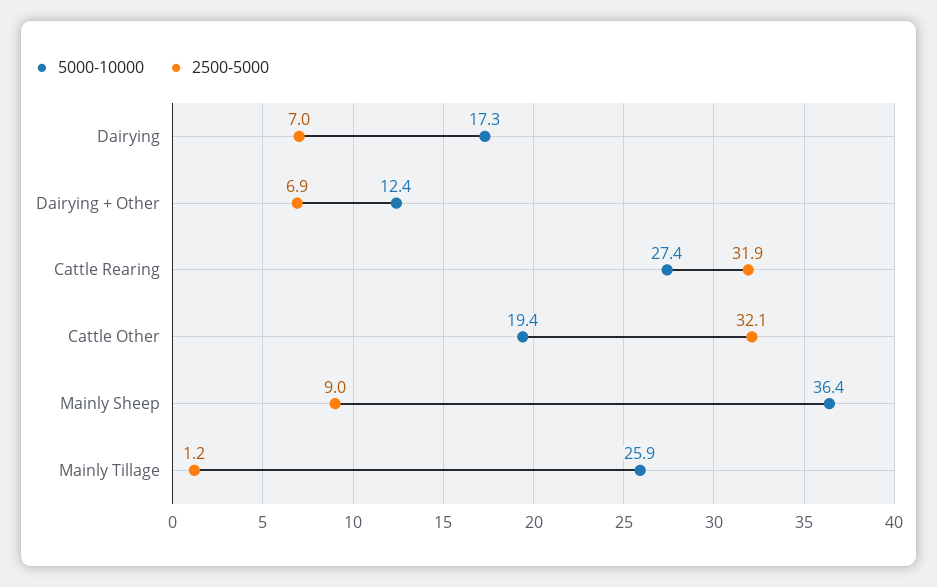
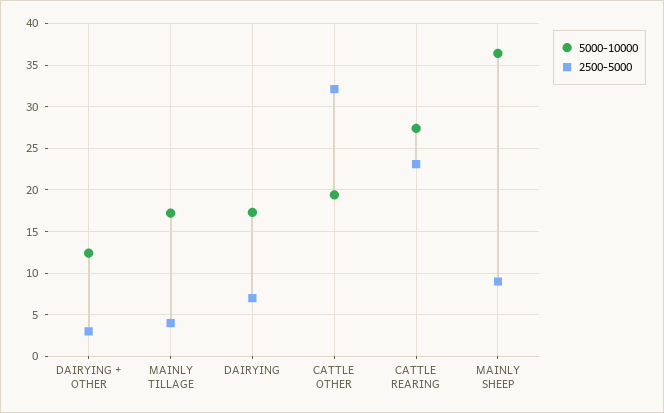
  {
    "5000-10000": {
      "Dairying": 17.3,
      "Dairying + Other": 12.4,
      "Cattle Rearing": 27.4,
      "Cattle Other": 19.4,
      "Mainly Sheep": 36.4,
-     "Mainly Tillage": 25.9
+     "Mainly Tillage": 17
    },
    "2500-5000": {
      "Dairying": 7,
-     "Dairying + Other": 6.9,
+     "Dairying + Other": 3,
-     "Cattle Rearing": 31.9,
+     "Cattle Rearing": 23,
      "Cattle Other": 32.1,
      "Mainly Sheep": 9,
-     "Mainly Tillage": 1.2
+     "Mainly Tillage": 4
    }
  }

